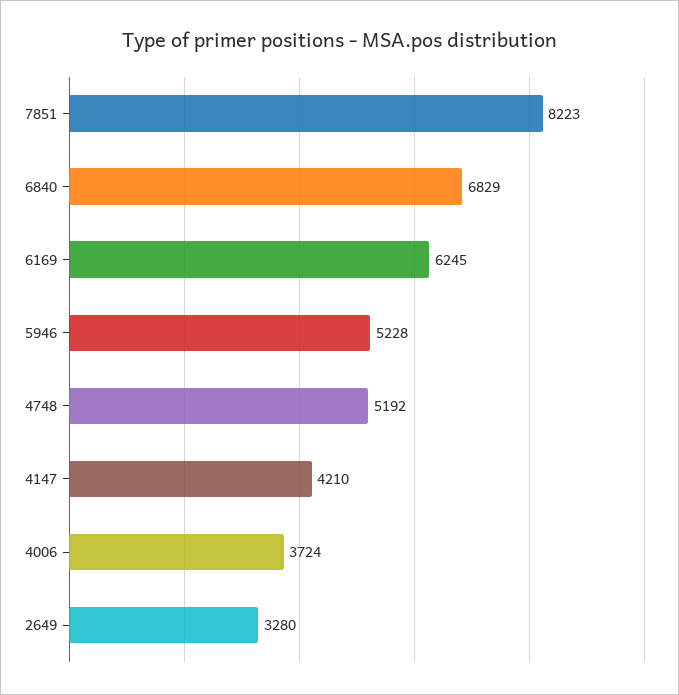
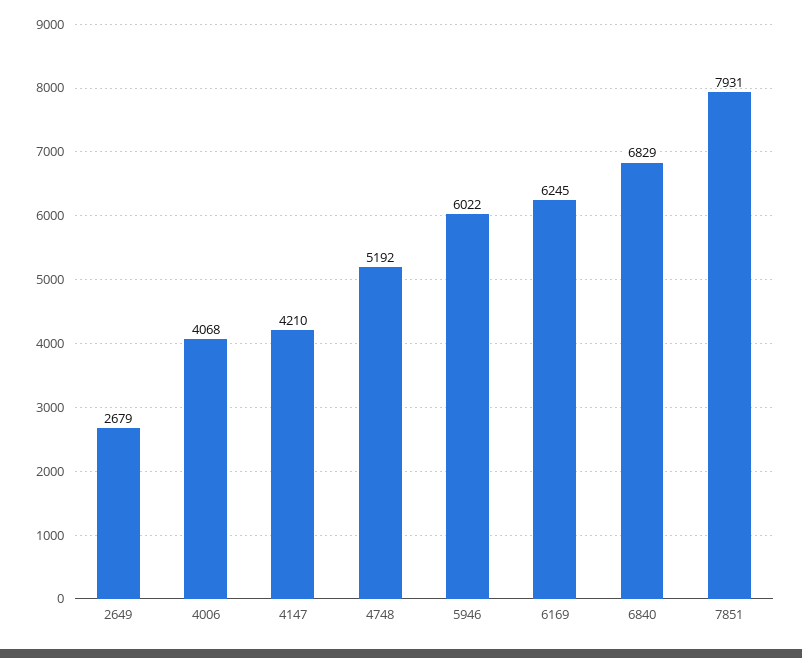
  {
-   "7851": 8223,
+   "7851": 7931,
    "6840": 6829,
    "6169": 6245,
-   "5946": 5228,
+   "5946": 6022,
    "4748": 5192,
    "4147": 4210,
-   "4006": 3724,
+   "4006": 4068,
-   "2649": 3280
+   "2649": 2679
  }

